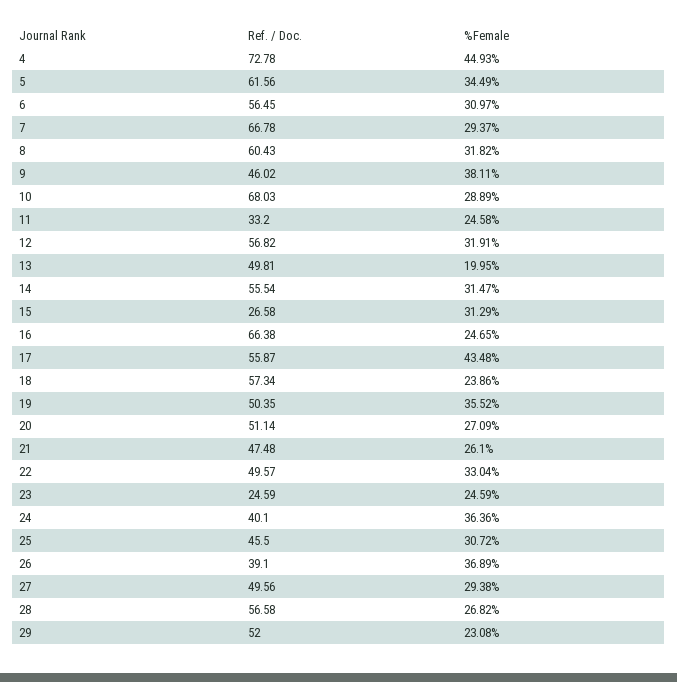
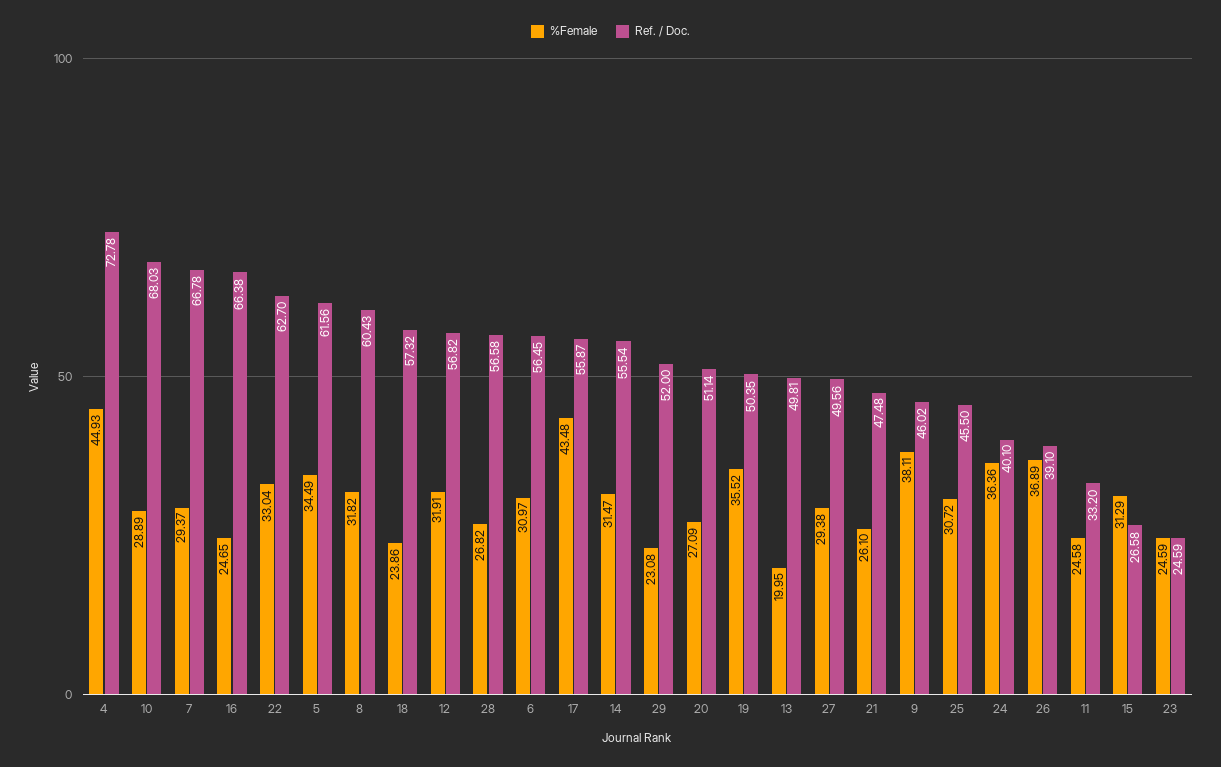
  {
    "Ref. / Doc.": {
      "4": 72.78,
      "5": 61.56,
      "6": 56.45,
      "7": 66.78,
      "8": 60.43,
      "9": 46.02,
      "10": 68.03,
      "11": 33.2,
      "12": 56.82,
      "13": 49.81,
      "14": 55.54,
      "15": 26.58,
      "16": 66.38,
      "17": 55.87,
-     "18": 57.34,
+     "18": 57.32,
      "19": 50.35,
      "20": 51.14,
      "21": 47.48,
-     "22": 49.57,
+     "22": 62.7,
      "23": 24.59,
      "24": 40.1,
      "25": 45.5,
      "26": 39.1,
      "27": 49.56,
      "28": 56.58,
      "29": 52
    },
    "%Female": {
      "4": 44.93,
      "5": 34.49,
      "6": 30.97,
      "7": 29.37,
      "8": 31.82,
      "9": 38.11,
      "10": 28.89,
      "11": 24.58,
      "12": 31.91,
      "13": 19.95,
      "14": 31.47,
      "15": 31.29,
      "16": 24.65,
      "17": 43.48,
      "18": 23.86,
      "19": 35.52,
      "20": 27.09,
      "21": 26.1,
      "22": 33.04,
      "23": 24.59,
      "24": 36.36,
      "25": 30.72,
      "26": 36.89,
      "27": 29.38,
      "28": 26.82,
      "29": 23.08
    }
  }

